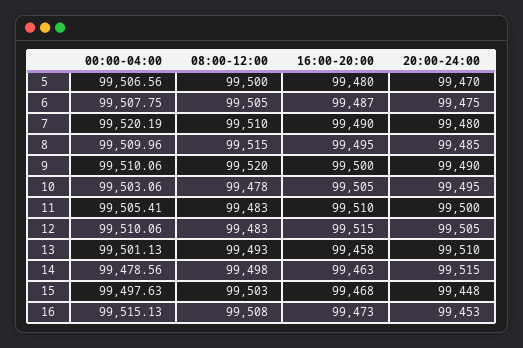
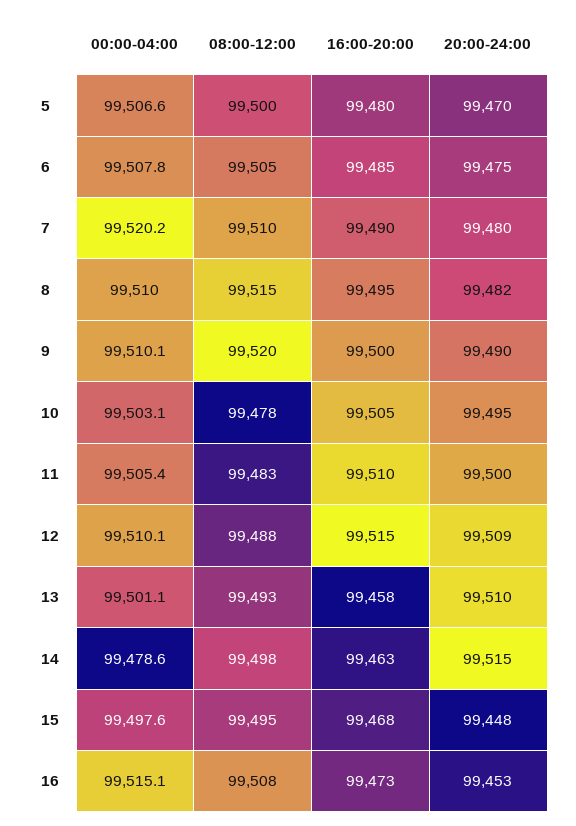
  {
    "00:00-04:00": {
      "5": 99506.56,
      "6": 99507.75,
      "7": 99520.19,
      "8": 99509.96,
      "9": 99510.06,
      "10": 99503.06,
      "11": 99505.41,
      "12": 99510.06,
      "13": 99501.13,
      "14": 99478.56,
      "15": 99497.63,
      "16": 99515.13
    },
    "08:00-12:00": {
      "5": 99500,
      "6": 99505,
      "7": 99510,
      "8": 99515,
      "9": 99520,
      "10": 99478,
      "11": 99483,
-     "12": 99483,
+     "12": 99488,
      "13": 99493,
      "14": 99498,
-     "15": 99503,
+     "15": 99495,
      "16": 99508
    },
    "16:00-20:00": {
      "5": 99480,
-     "6": 99487,
+     "6": 99485,
      "7": 99490,
      "8": 99495,
      "9": 99500,
      "10": 99505,
      "11": 99510,
      "12": 99515,
      "13": 99458,
      "14": 99463,
      "15": 99468,
      "16": 99473
    },
    "20:00-24:00": {
      "5": 99470,
      "6": 99475,
      "7": 99480,
-     "8": 99485,
+     "8": 99482,
      "9": 99490,
      "10": 99495,
      "11": 99500,
-     "12": 99505,
+     "12": 99509,
      "13": 99510,
      "14": 99515,
      "15": 99448,
      "16": 99453
    }
  }

